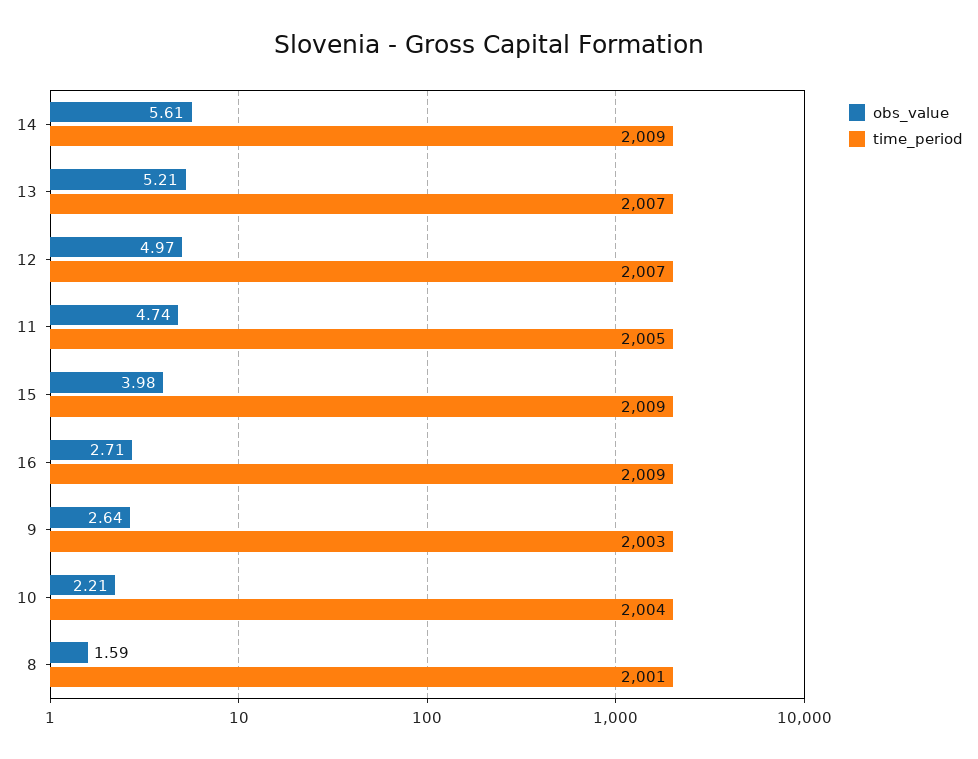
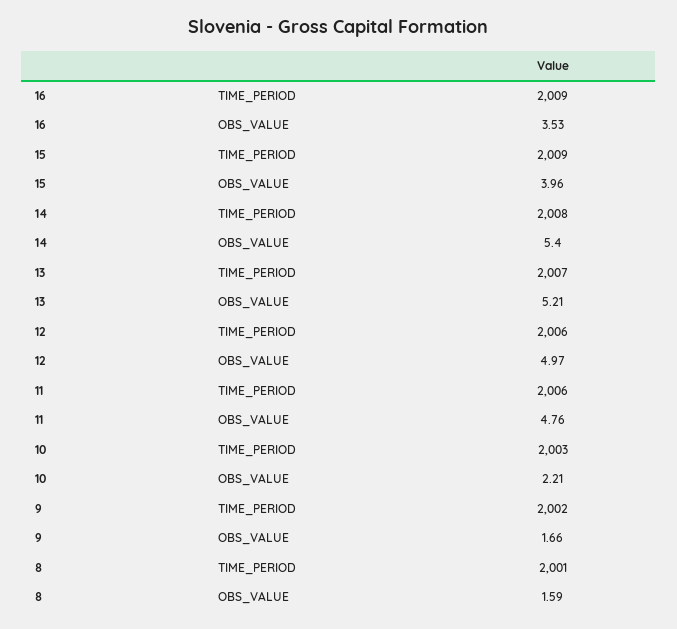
  {
    "obs_value": {
-     "14": 5.61,
+     "14": 5.4,
      "13": 5.21,
      "12": 4.97,
-     "11": 4.74,
+     "11": 4.76,
-     "15": 3.98,
+     "15": 3.96,
-     "16": 2.71,
+     "16": 3.53,
-     "9": 2.64,
+     "9": 1.66,
      "10": 2.21,
      "8": 1.59
    },
    "time_period": {
-     "14": 2009,
+     "14": 2008,
      "13": 2007,
-     "12": 2007,
+     "12": 2006,
-     "11": 2005,
+     "11": 2006,
      "15": 2009,
      "16": 2009,
-     "9": 2003,
+     "9": 2002,
-     "10": 2004,
+     "10": 2003,
      "8": 2001
    }
  }

